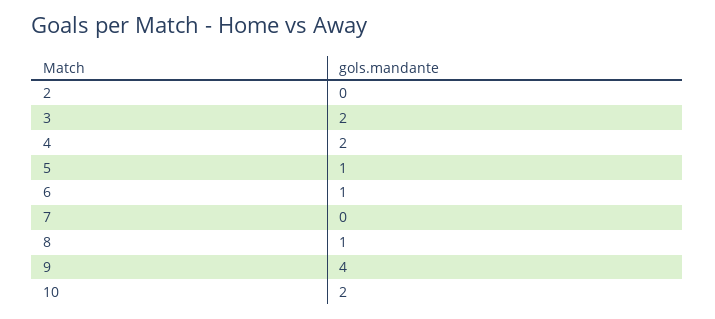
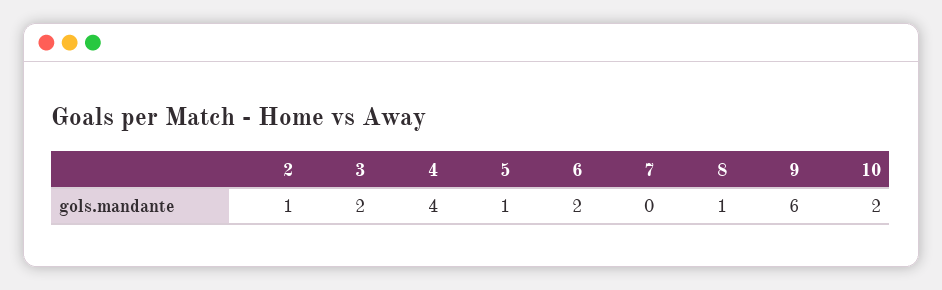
  {
-   "2": 0,
+   "2": 1,
    "3": 2,
-   "4": 2,
+   "4": 4,
    "5": 1,
-   "6": 1,
+   "6": 2,
    "7": 0,
    "8": 1,
-   "9": 4,
+   "9": 6,
    "10": 2
  }

